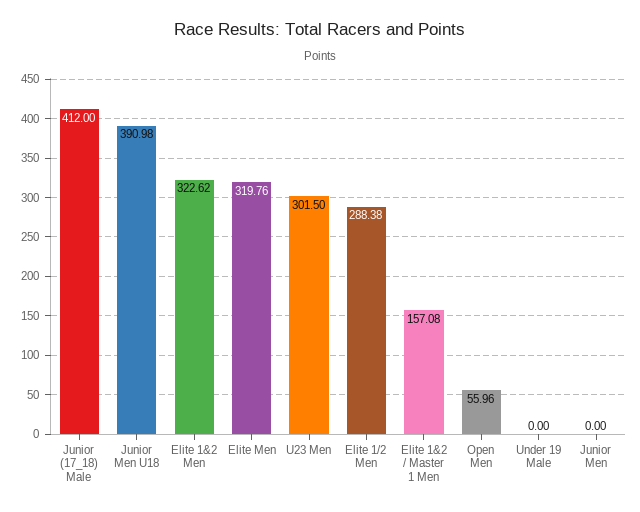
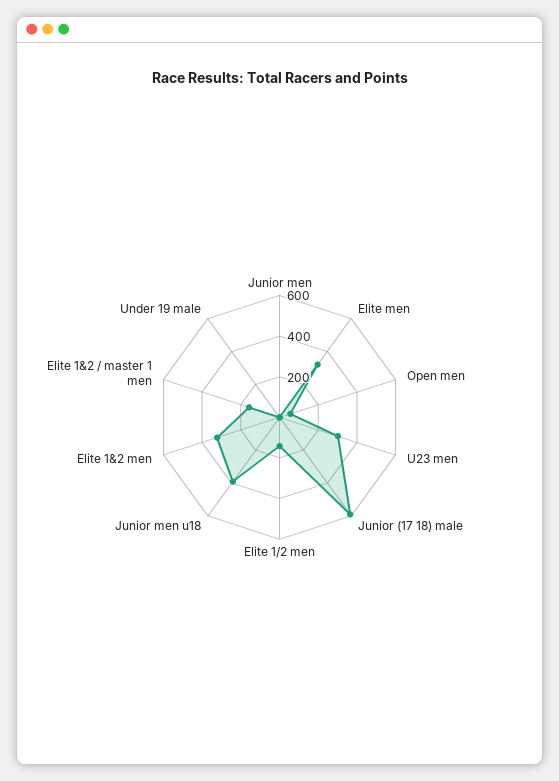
  {
-   "Junior (17_18) Male": 412,
+   "Junior (17_18) Male": 600,
    "Junior Men U18": 390.98,
    "Elite 1&2 Men": 322.62,
    "Elite Men": 319.76,
    "U23 Men": 301.5,
-   "Elite 1/2 Men": 288.38,
+   "Elite 1/2 Men": 150,
    "Elite 1&2 / Master 1 Men": 157.08,
    "Open Men": 55.96,
    "Under 19 Male": 0,
    "Junior Men": 0
  }

